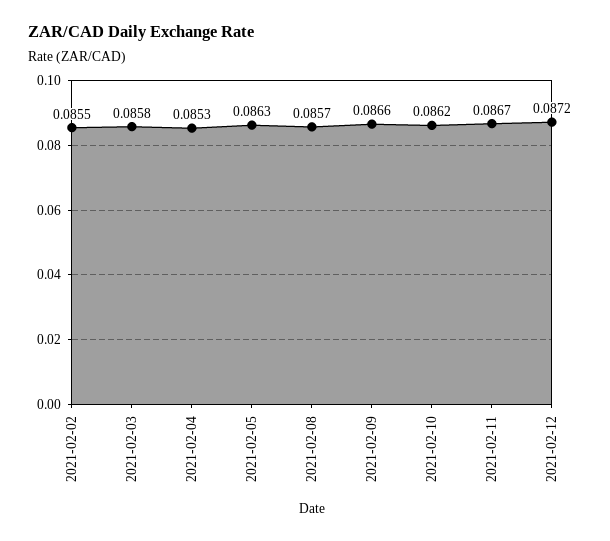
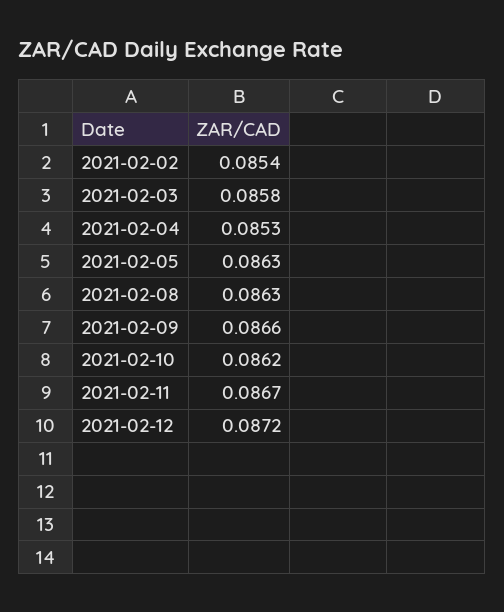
  {
-   "2021-02-02": 0.0855,
+   "2021-02-02": 0.0854,
    "2021-02-03": 0.0858,
    "2021-02-04": 0.0853,
    "2021-02-05": 0.0863,
-   "2021-02-08": 0.0857,
+   "2021-02-08": 0.0863,
    "2021-02-09": 0.0866,
    "2021-02-10": 0.0862,
    "2021-02-11": 0.0867,
    "2021-02-12": 0.0872
  }

